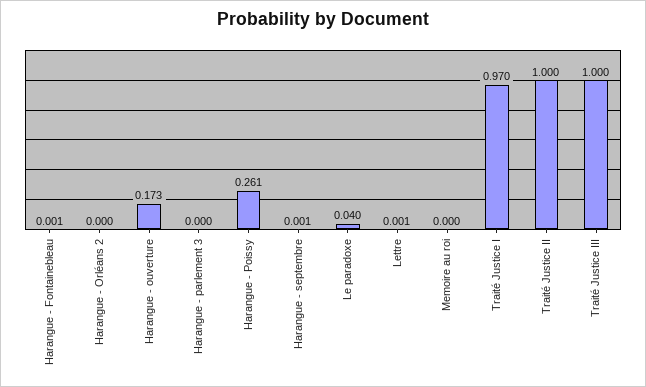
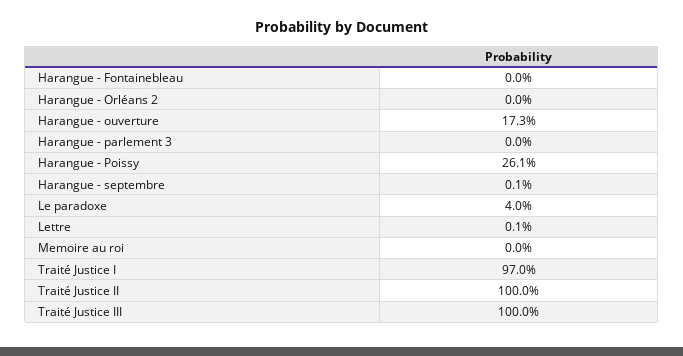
  {
-   "Harangue - Fontainebleau": 0.001,
+   "Harangue - Fontainebleau": 0,
    "Harangue - Orléans 2": 0,
    "Harangue - ouverture": 0.173,
    "Harangue - parlement 3": 0,
    "Harangue - Poissy": 0.261,
    "Harangue - septembre": 0.001,
    "Le paradoxe": 0.04,
    "Lettre": 0.001,
    "Memoire au roi": 0,
    "Traité Justice I": 0.97,
    "Traité Justice II": 1,
    "Traité Justice III": 1
  }

